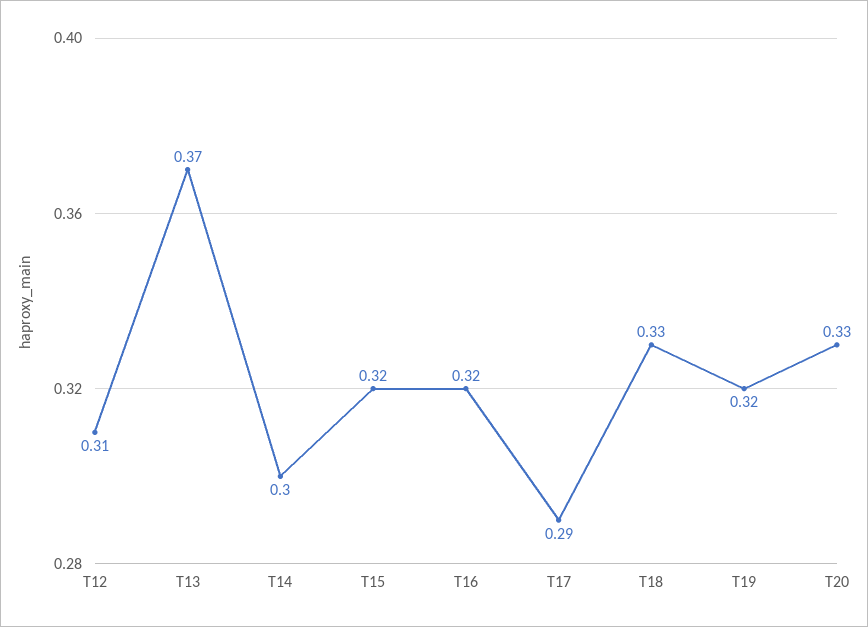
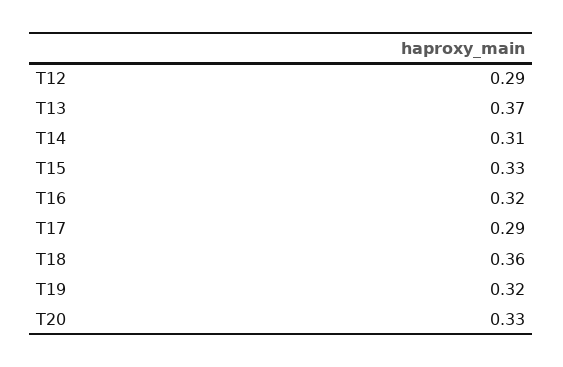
  {
-   "T12": 0.31,
+   "T12": 0.29,
    "T13": 0.37,
-   "T14": 0.3,
+   "T14": 0.31,
-   "T15": 0.32,
+   "T15": 0.33,
    "T16": 0.32,
    "T17": 0.29,
-   "T18": 0.33,
+   "T18": 0.36,
    "T19": 0.32,
    "T20": 0.33
  }

